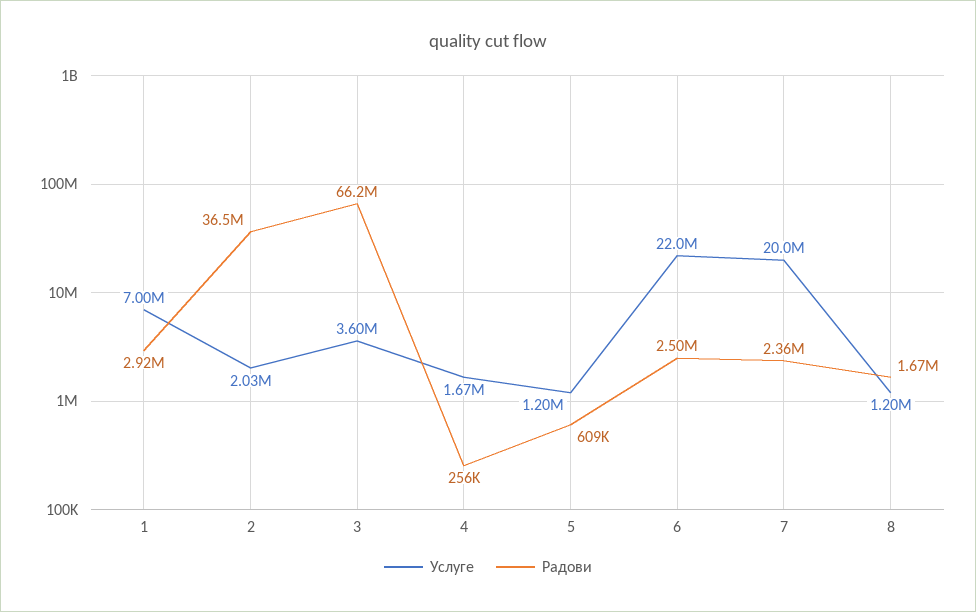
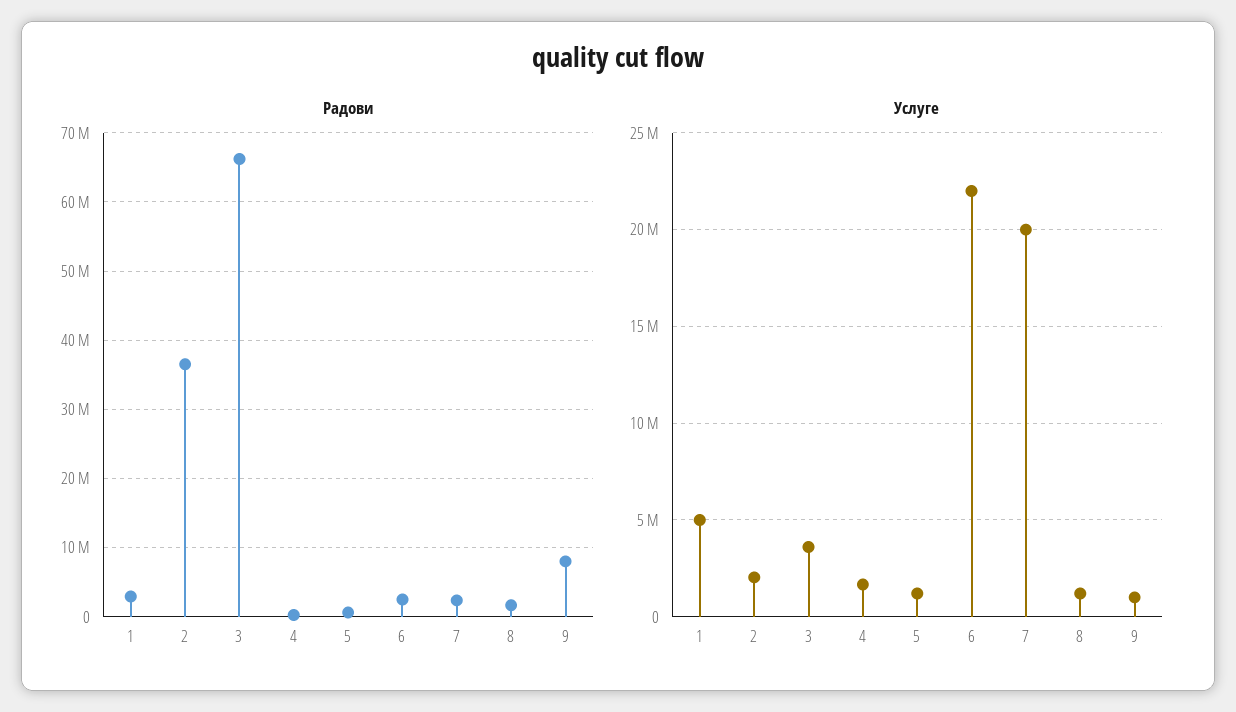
  {
    "Услуге": {
-     "1": 7000000,
+     "1": 5000000,
      "2": 2030000,
      "3": 3600000,
      "4": 1670000,
      "5": 1200000,
      "6": 22000000,
      "7": 20000000,
-     "8": 1200000
+     "8": 1200000,
+     "9": 1000000
    },
    "Радови": {
      "1": 2920000,
      "2": 36500000,
      "3": 66200000,
      "4": 256000,
      "5": 609000,
      "6": 2500000,
      "7": 2360000,
-     "8": 1670000
+     "8": 1670000,
+     "9": 8000000
    }
  }

